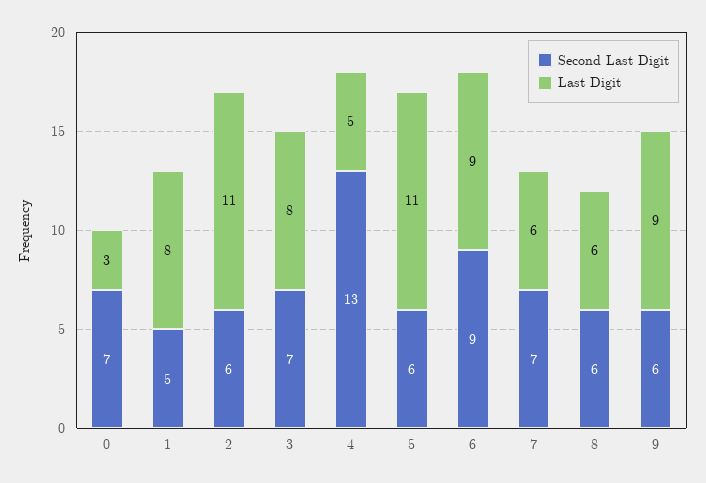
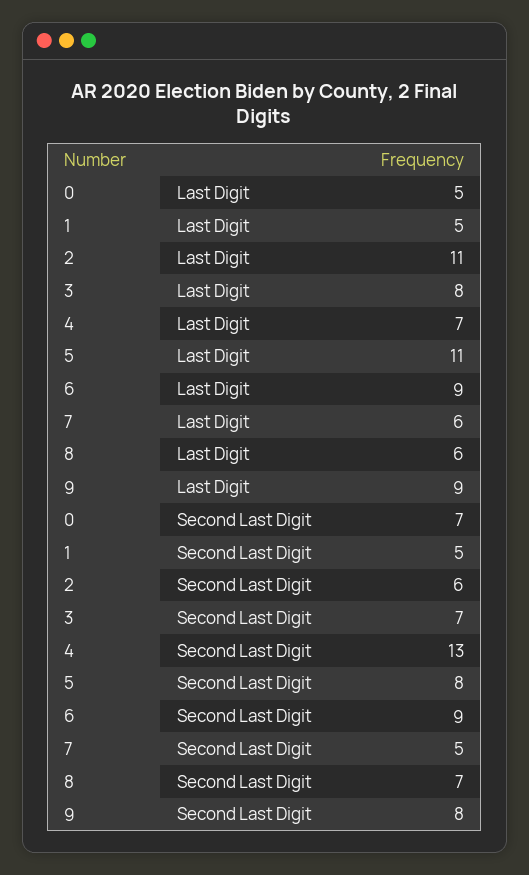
  {
    "Second Last Digit": {
      "0": 7,
      "1": 5,
      "2": 6,
      "3": 7,
      "4": 13,
-     "5": 6,
+     "5": 8,
      "6": 9,
-     "7": 7,
+     "7": 5,
-     "8": 6,
+     "8": 7,
-     "9": 6
+     "9": 8
    },
    "Last Digit": {
-     "0": 3,
+     "0": 5,
-     "1": 8,
+     "1": 5,
      "2": 11,
      "3": 8,
-     "4": 5,
+     "4": 7,
      "5": 11,
      "6": 9,
      "7": 6,
      "8": 6,
      "9": 9
    }
  }

